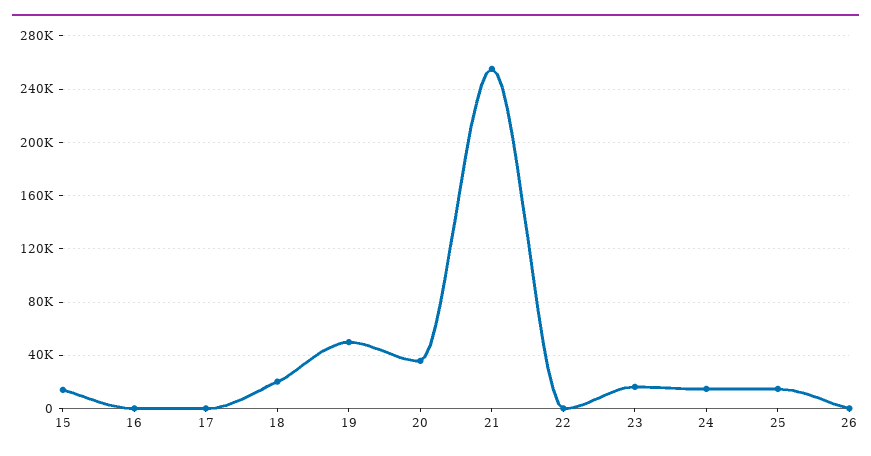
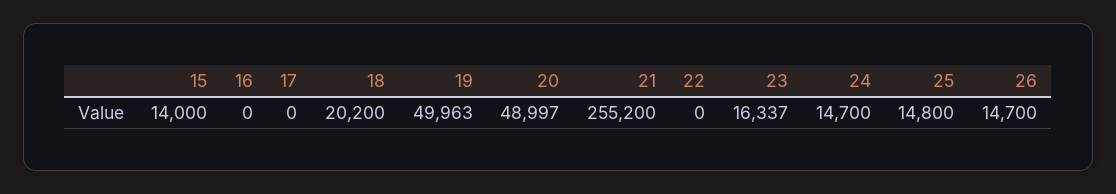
  {
    "15": 14000,
    "16": 0,
    "17": 0,
    "18": 20200,
    "19": 49963,
-   "20": 35000,
+   "20": 48997,
    "21": 255200,
    "22": 0,
    "23": 16337,
    "24": 14700,
    "25": 14800,
-   "26": 0
+   "26": 14700
  }

